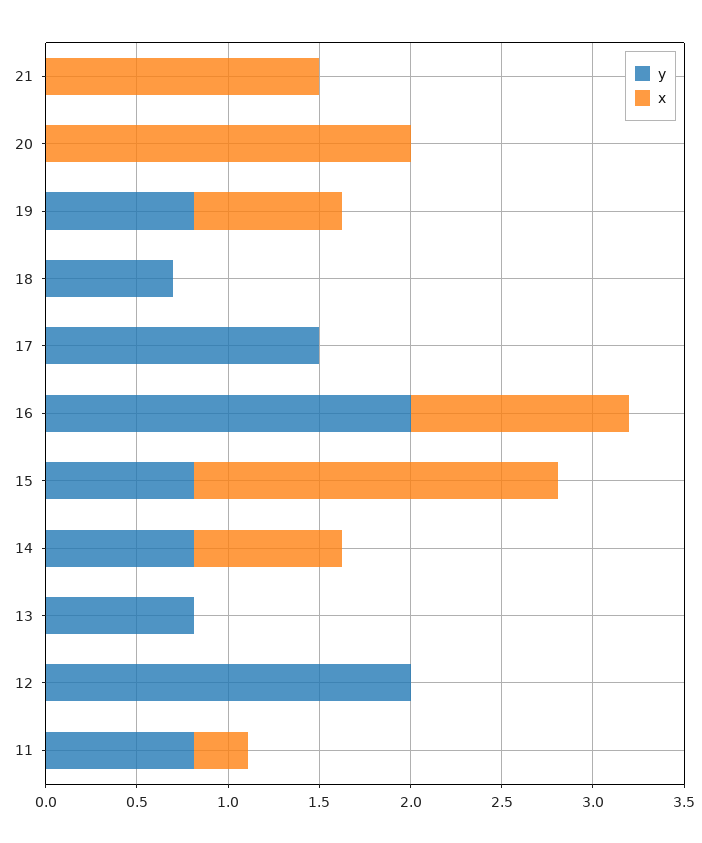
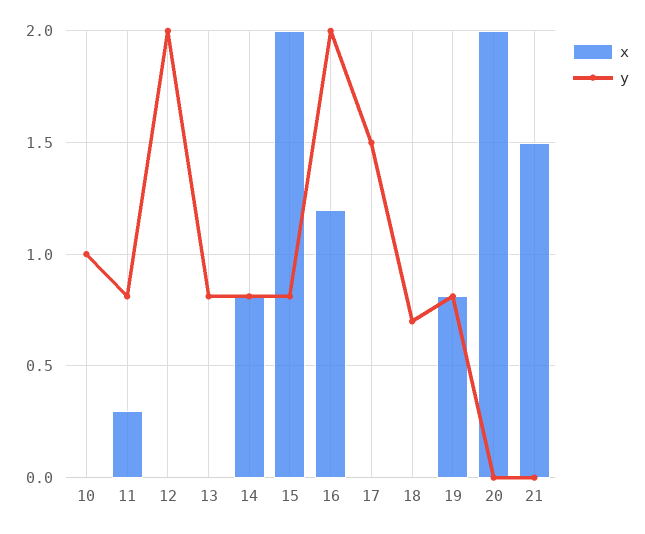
  {
    "y": {
      "21": 0,
      "20": 0,
      "19": 0.8,
      "18": 0.7,
      "17": 1.5,
      "16": 2,
      "15": 0.8,
      "14": 0.8,
      "13": 0.8,
      "12": 2,
-     "11": 0.8
+     "11": 0.8,
+     "10": 1
    },
    "x": {
      "21": 1.5,
      "20": 2,
      "19": 0.8,
      "18": 0,
      "17": 0,
      "16": 1.2,
      "15": 2,
      "14": 0.8,
      "13": 0,
      "12": 0,
-     "11": 0.3
+     "11": 0.3,
+     "10": 0
    }
  }

